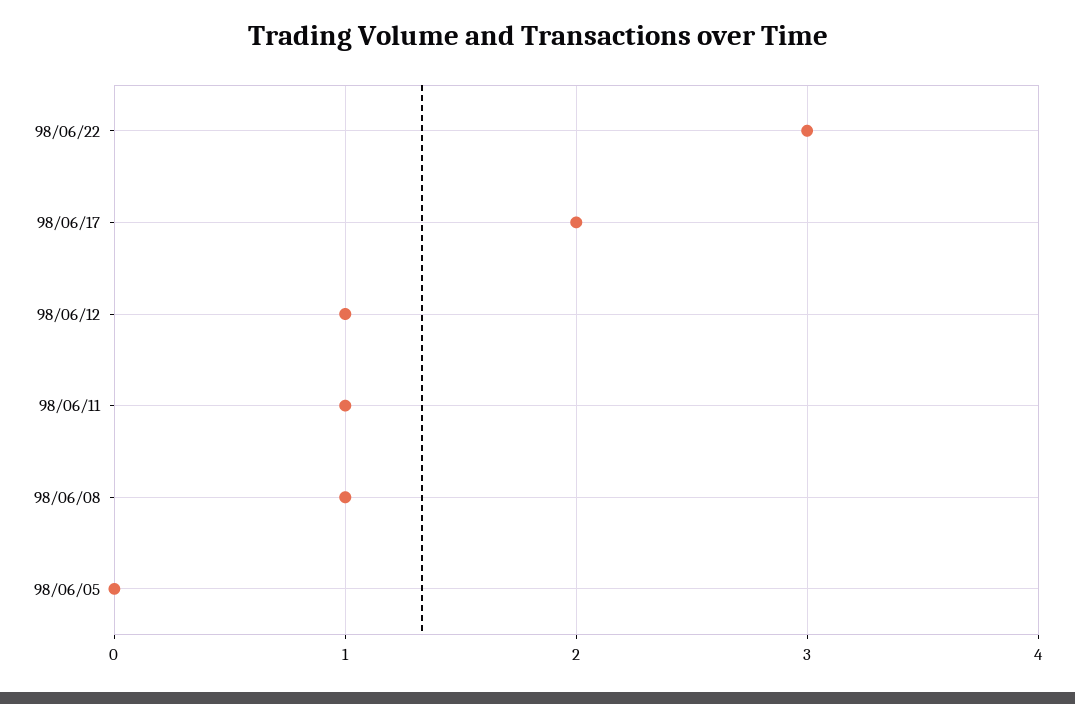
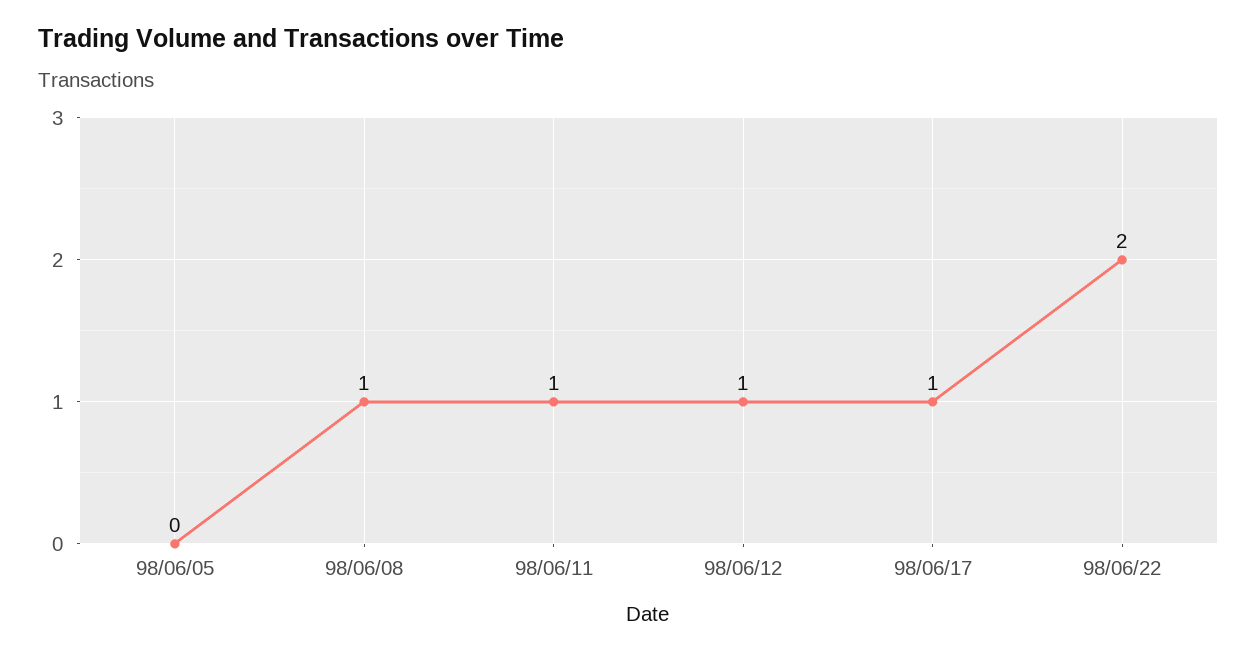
  {
-   "98/06/22": 3,
+   "98/06/22": 2,
-   "98/06/17": 2,
+   "98/06/17": 1,
    "98/06/12": 1,
    "98/06/11": 1,
    "98/06/08": 1,
    "98/06/05": 0
  }

